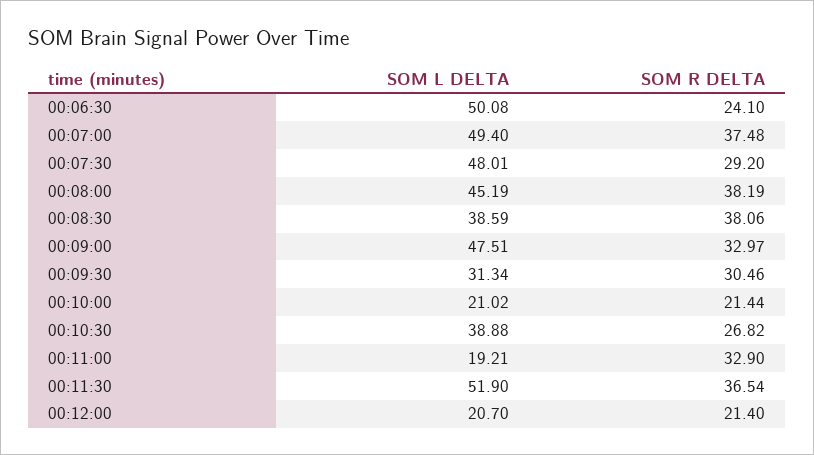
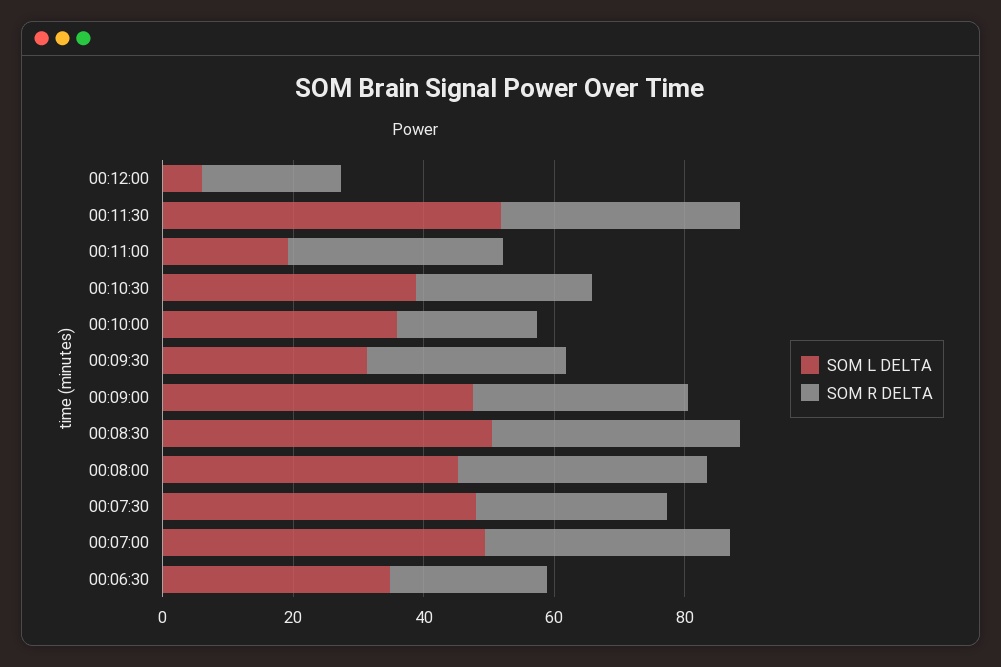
  {
    "SOM L DELTA": {
-     "00:06:30": 50.08,
+     "00:06:30": 35,
      "00:07:00": 49.4,
      "00:07:30": 48.01,
      "00:08:00": 45.19,
-     "00:08:30": 38.59,
+     "00:08:30": 50,
      "00:09:00": 47.51,
      "00:09:30": 31.34,
-     "00:10:00": 21.02,
+     "00:10:00": 35,
      "00:10:30": 38.88,
      "00:11:00": 19.21,
      "00:11:30": 51.9,
-     "00:12:00": 20.7
+     "00:12:00": 5
    },
    "SOM R DELTA": {
      "00:06:30": 24.1,
      "00:07:00": 37.48,
      "00:07:30": 29.2,
      "00:08:00": 38.19,
      "00:08:30": 38.06,
      "00:09:00": 32.97,
      "00:09:30": 30.46,
      "00:10:00": 21.44,
      "00:10:30": 26.82,
      "00:11:00": 32.9,
      "00:11:30": 36.54,
      "00:12:00": 21.4
    }
  }

